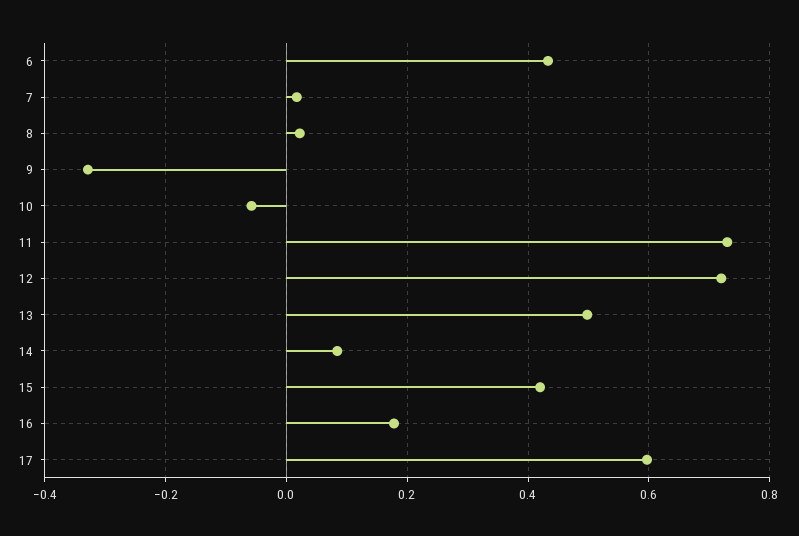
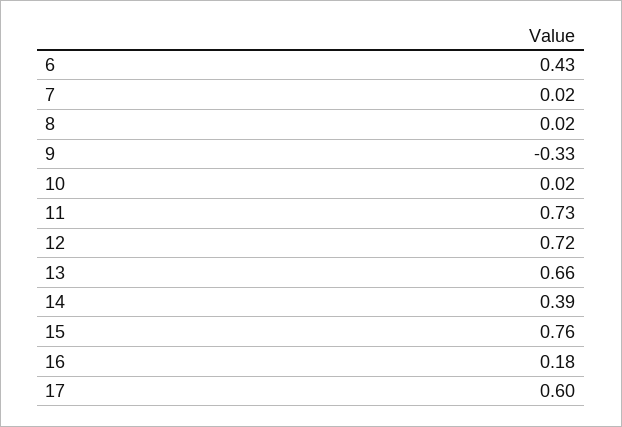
  {
    "6": 0.43,
    "7": 0.02,
    "8": 0.02,
    "9": -0.33,
-   "10": -0.06,
+   "10": 0.02,
    "11": 0.73,
    "12": 0.72,
-   "13": 0.5,
+   "13": 0.66,
-   "14": 0.08,
+   "14": 0.39,
-   "15": 0.42,
+   "15": 0.76,
    "16": 0.18,
    "17": 0.6
  }

